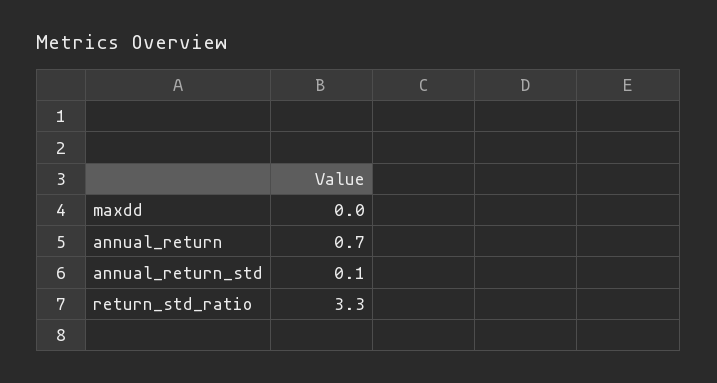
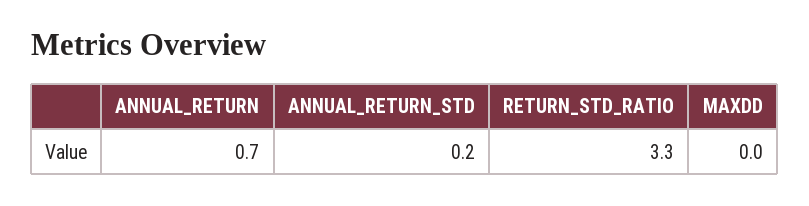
  {
    "maxdd": 0,
    "annual_return": 0.7,
-   "annual_return_std": 0.1,
+   "annual_return_std": 0.2,
    "return_std_ratio": 3.3
  }

